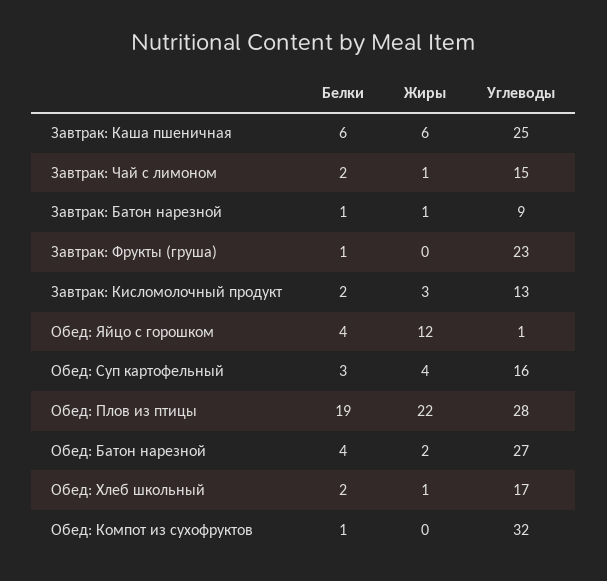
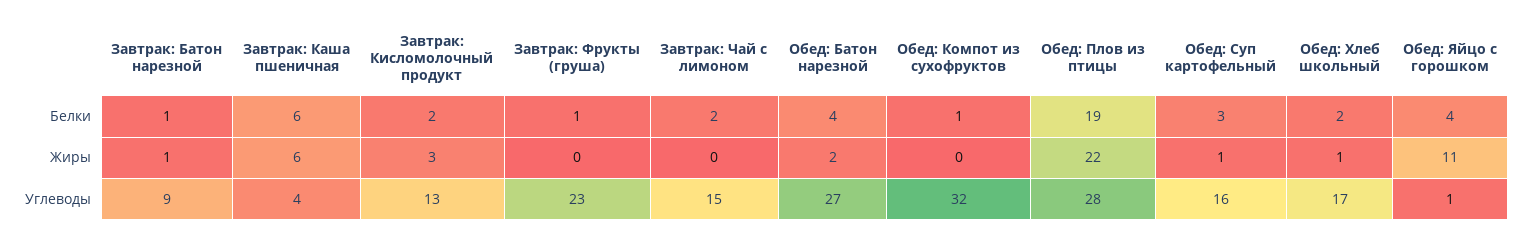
  {
    "Белки": {
      "Завтрак: Каша пшеничная": 6,
      "Завтрак: Чай с лимоном": 2,
      "Завтрак: Батон нарезной": 1,
      "Завтрак: Фрукты (груша)": 1,
      "Завтрак: Кисломолочный продукт": 2,
      "Обед: Яйцо с горошком": 4,
      "Обед: Суп картофельный": 3,
      "Обед: Плов из птицы": 19,
      "Обед: Батон нарезной": 4,
      "Обед: Хлеб школьный": 2,
      "Обед: Компот из сухофруктов": 1
    },
    "Жиры": {
      "Завтрак: Каша пшеничная": 6,
-     "Завтрак: Чай с лимоном": 1,
+     "Завтрак: Чай с лимоном": 0,
      "Завтрак: Батон нарезной": 1,
      "Завтрак: Фрукты (груша)": 0,
      "Завтрак: Кисломолочный продукт": 3,
-     "Обед: Яйцо с горошком": 12,
+     "Обед: Яйцо с горошком": 11,
-     "Обед: Суп картофельный": 4,
+     "Обед: Суп картофельный": 1,
      "Обед: Плов из птицы": 22,
      "Обед: Батон нарезной": 2,
      "Обед: Хлеб школьный": 1,
      "Обед: Компот из сухофруктов": 0
    },
    "Углеводы": {
-     "Завтрак: Каша пшеничная": 25,
+     "Завтрак: Каша пшеничная": 4,
      "Завтрак: Чай с лимоном": 15,
      "Завтрак: Батон нарезной": 9,
      "Завтрак: Фрукты (груша)": 23,
      "Завтрак: Кисломолочный продукт": 13,
      "Обед: Яйцо с горошком": 1,
      "Обед: Суп картофельный": 16,
      "Обед: Плов из птицы": 28,
      "Обед: Батон нарезной": 27,
      "Обед: Хлеб школьный": 17,
      "Обед: Компот из сухофруктов": 32
    }
  }

